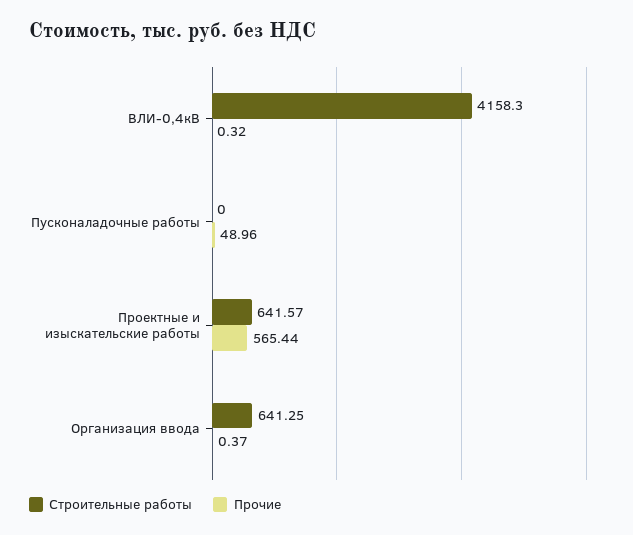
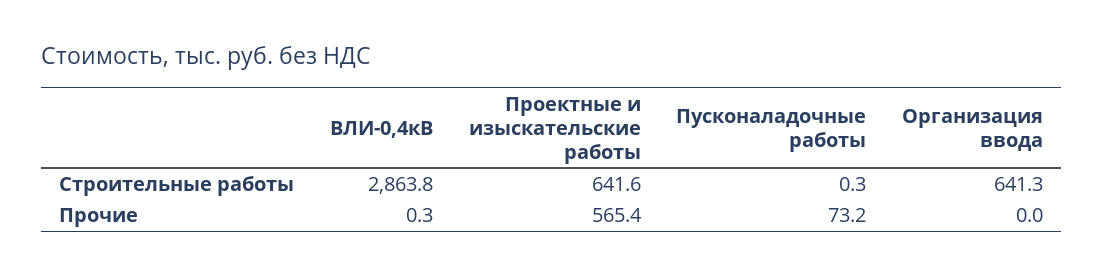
  {
    "Строительные работы": {
-     "ВЛИ-0,4кВ": 4158.3,
+     "ВЛИ-0,4кВ": 2863.8,
-     "Пусконаладочные работы": 0,
+     "Пусконаладочные работы": 0.3,
      "Проектные и изыскательские работы": 641.57,
      "Организация ввода": 641.25
    },
    "Прочие": {
      "ВЛИ-0,4кВ": 0.32,
-     "Пусконаладочные работы": 48.96,
+     "Пусконаладочные работы": 73.2,
      "Проектные и изыскательские работы": 565.44,
-     "Организация ввода": 0.37
+     "Организация ввода": 0
    }
  }

